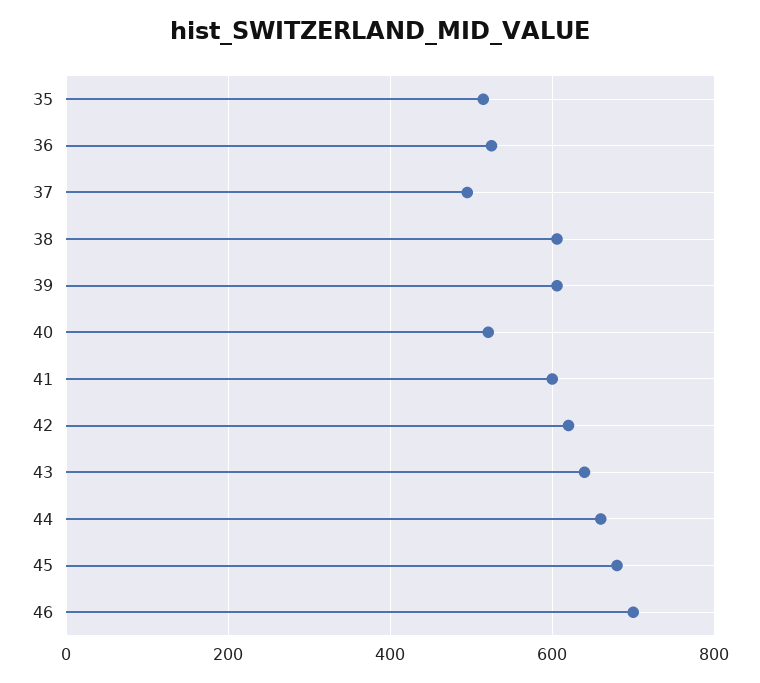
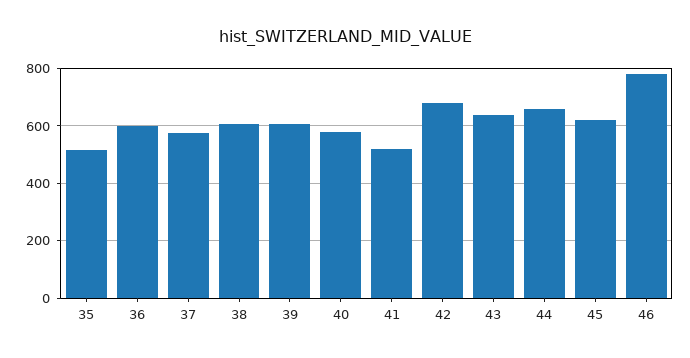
  {
    "35": 520,
-   "36": 520,
+   "36": 600,
-   "37": 500,
+   "37": 575,
    "38": 600,
    "39": 600,
-   "40": 520,
+   "40": 575,
-   "41": 600,
+   "41": 525,
-   "42": 620,
+   "42": 675,
    "43": 640,
    "44": 660,
-   "45": 680,
+   "45": 625,
-   "46": 700
+   "46": 775
  }

